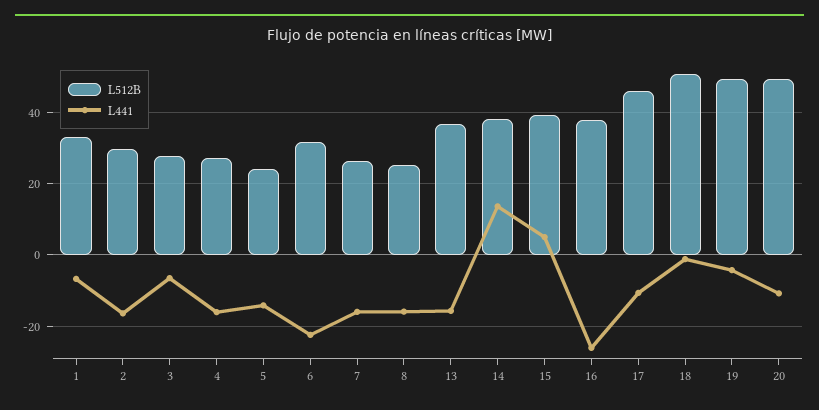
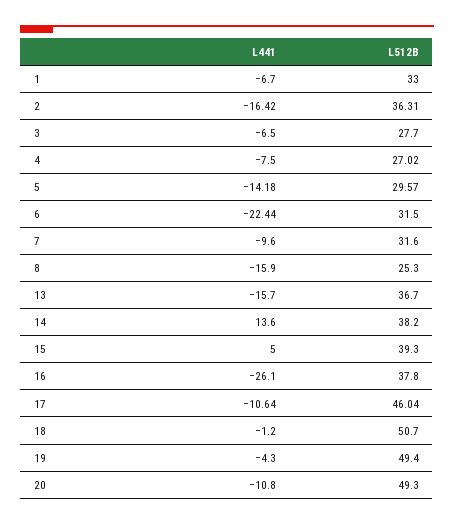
  {
    "L512B": {
      "1": 33,
-     "2": 30,
+     "2": 36.31,
      "3": 27.7,
      "4": 27.02,
-     "5": 24,
+     "5": 29.57,
      "6": 31.5,
-     "7": 26,
+     "7": 31.6,
      "8": 25.3,
      "13": 36.7,
      "14": 38.2,
      "15": 39.3,
      "16": 37.8,
      "17": 46.04,
      "18": 50.7,
      "19": 49.4,
      "20": 49.3
    },
    "L441": {
      "1": -6.7,
      "2": -16.42,
      "3": -6.5,
-     "4": -16,
+     "4": -7.5,
      "5": -14.18,
      "6": -22.44,
-     "7": -16,
+     "7": -9.6,
      "8": -15.9,
      "13": -15.7,
      "14": 13.6,
      "15": 5,
      "16": -26.1,
      "17": -10.64,
      "18": -1.2,
      "19": -4.3,
      "20": -10.8
    }
  }

